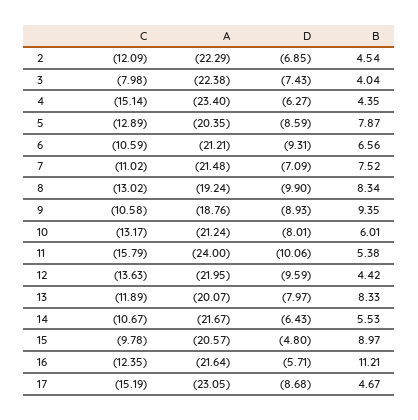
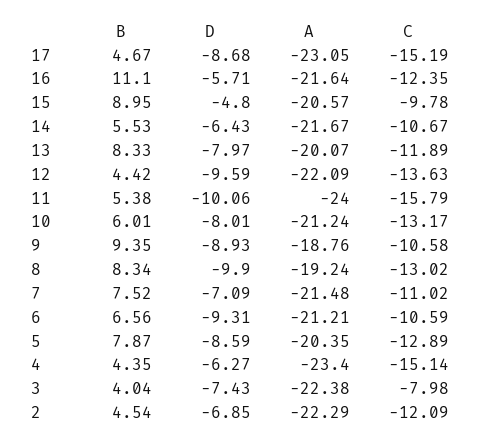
  {
    "C": {
      "2": -12.09,
      "3": -7.98,
      "4": -15.14,
      "5": -12.89,
      "6": -10.59,
      "7": -11.02,
      "8": -13.02,
      "9": -10.58,
      "10": -13.17,
      "11": -15.79,
      "12": -13.63,
      "13": -11.89,
      "14": -10.67,
      "15": -9.78,
      "16": -12.35,
      "17": -15.19
    },
    "A": {
      "2": -22.29,
      "3": -22.38,
      "4": -23.4,
      "5": -20.35,
      "6": -21.21,
      "7": -21.48,
      "8": -19.24,
      "9": -18.76,
      "10": -21.24,
      "11": -24,
-     "12": -21.95,
+     "12": -22.09,
      "13": -20.07,
      "14": -21.67,
      "15": -20.57,
      "16": -21.64,
      "17": -23.05
    },
    "D": {
      "2": -6.85,
      "3": -7.43,
      "4": -6.27,
      "5": -8.59,
      "6": -9.31,
      "7": -7.09,
      "8": -9.9,
      "9": -8.93,
      "10": -8.01,
      "11": -10.06,
      "12": -9.59,
      "13": -7.97,
      "14": -6.43,
      "15": -4.8,
      "16": -5.71,
      "17": -8.68
    },
    "B": {
      "2": 4.54,
      "3": 4.04,
      "4": 4.35,
      "5": 7.87,
      "6": 6.56,
      "7": 7.52,
      "8": 8.34,
      "9": 9.35,
      "10": 6.01,
      "11": 5.38,
      "12": 4.42,
      "13": 8.33,
      "14": 5.53,
-     "15": 8.97,
+     "15": 8.95,
-     "16": 11.21,
+     "16": 11.1,
      "17": 4.67
    }
  }

